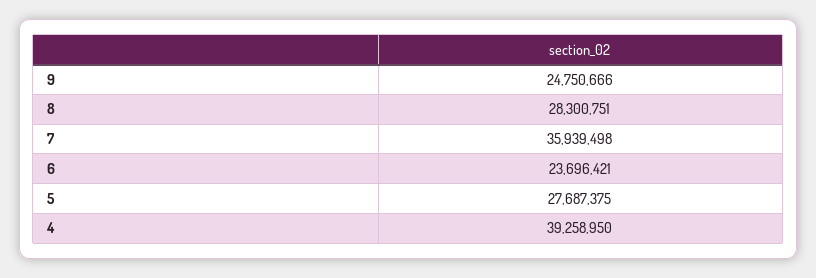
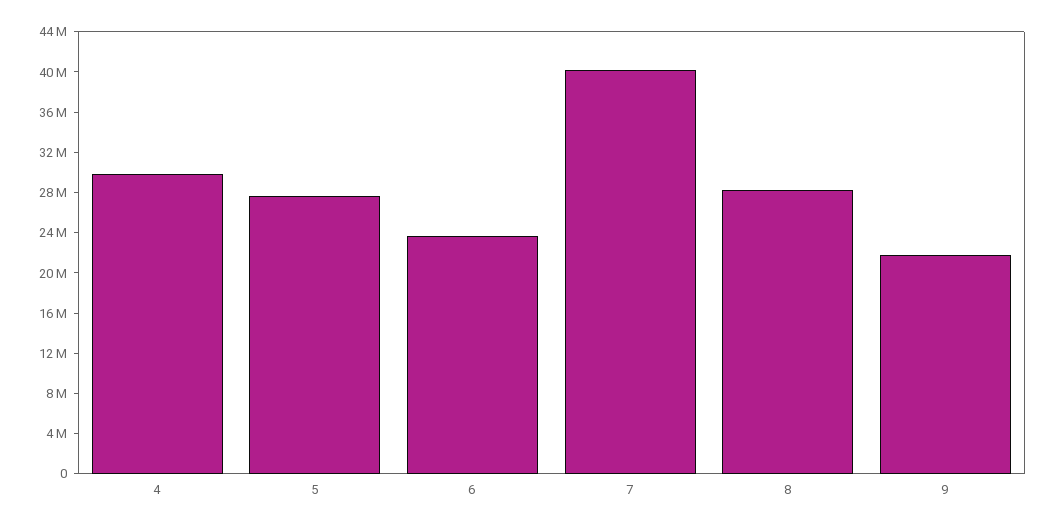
  {
-   "9": 24750666,
+   "9": 22000000,
    "8": 28300751,
-   "7": 35939498,
+   "7": 40000000,
    "6": 23696421,
    "5": 27687375,
-   "4": 39258950
+   "4": 30000000
  }

